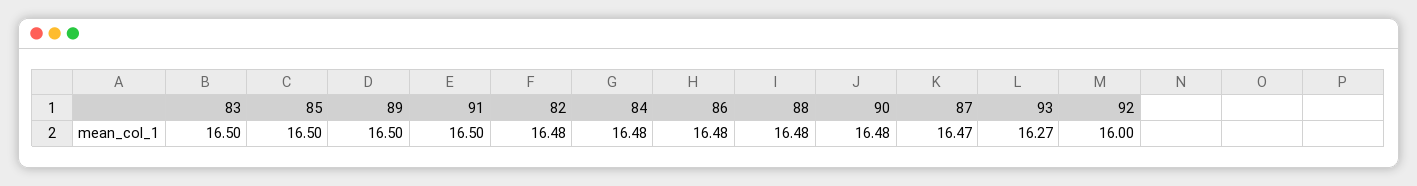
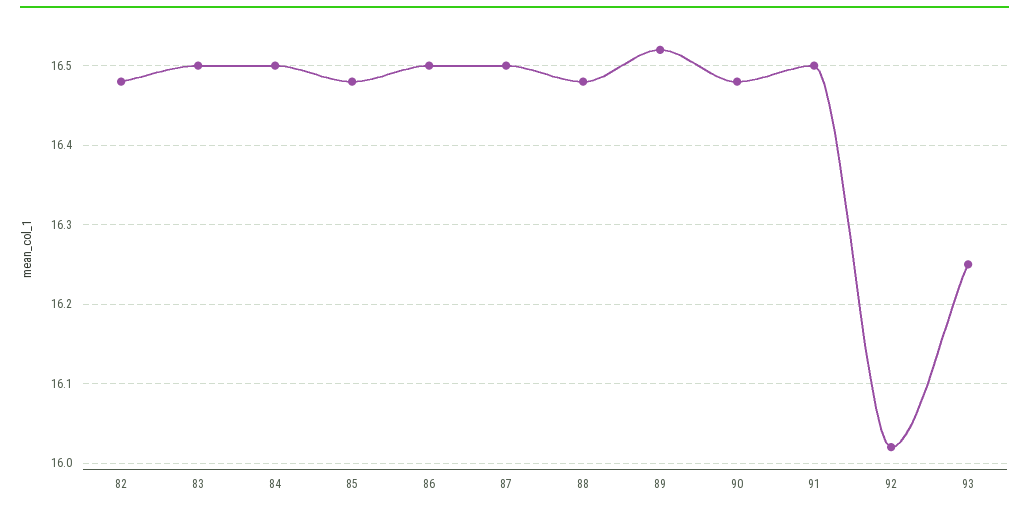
  {
    "83": 16.5,
-   "85": 16.5,
+   "85": 16.48,
-   "89": 16.5,
+   "89": 16.52,
    "91": 16.5,
    "82": 16.48,
-   "84": 16.48,
+   "84": 16.5,
-   "86": 16.48,
+   "86": 16.5,
    "88": 16.48,
    "90": 16.48,
-   "87": 16.47,
+   "87": 16.5,
-   "93": 16.27,
+   "93": 16.25,
-   "92": 16
+   "92": 16.02
  }

